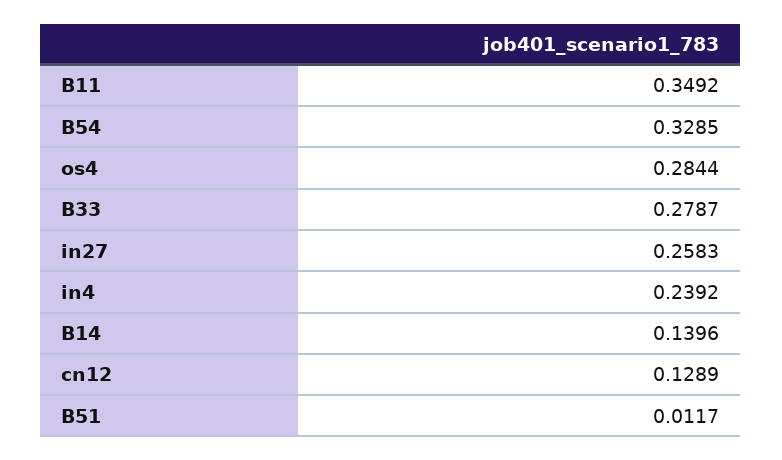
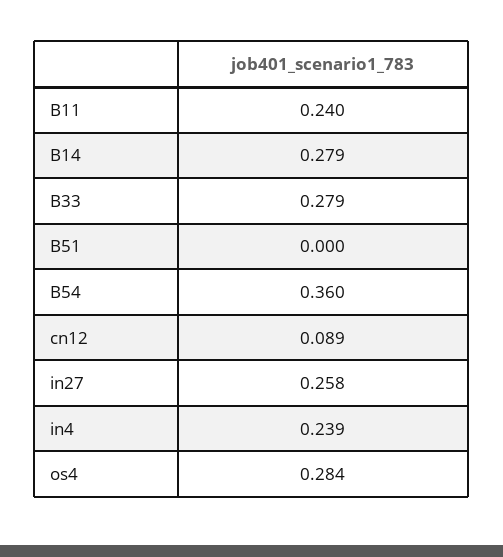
  {
-   "B11": 0.3492,
+   "B11": 0.24,
-   "B54": 0.3285,
+   "B54": 0.36,
    "os4": 0.2844,
    "B33": 0.2787,
    "in27": 0.2583,
    "in4": 0.2392,
-   "B14": 0.1396,
+   "B14": 0.279,
-   "cn12": 0.1289,
+   "cn12": 0.089,
-   "B51": 0.0117
+   "B51": 0
  }

